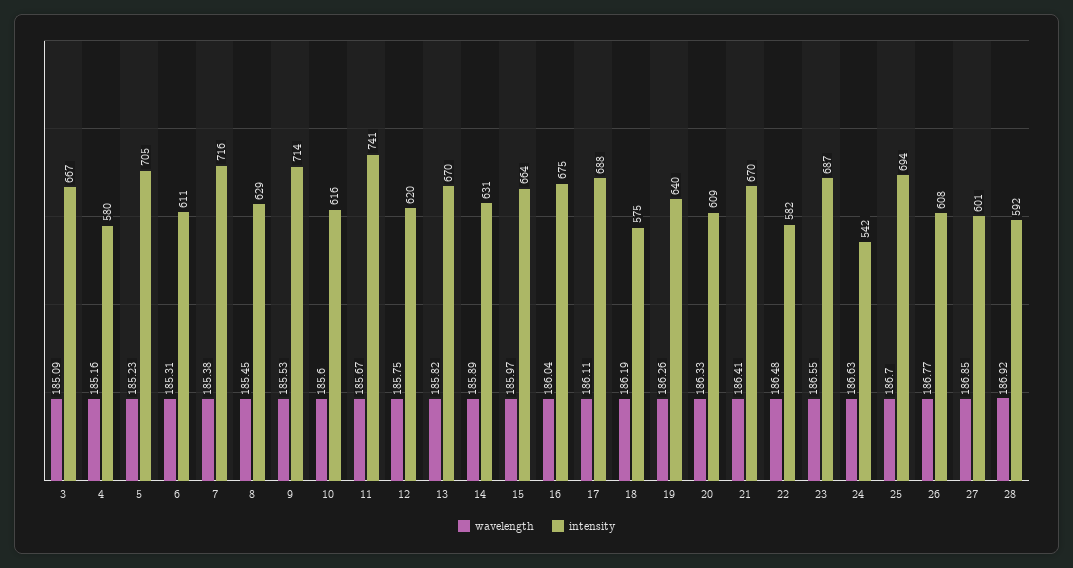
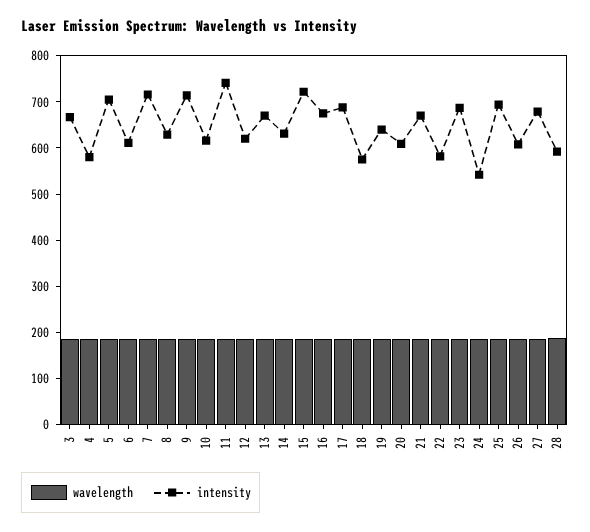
  {
    "wavelength": {
      "3": 185.09,
      "4": 185.16,
      "5": 185.23,
      "6": 185.31,
      "7": 185.38,
      "8": 185.45,
      "9": 185.53,
      "10": 185.6,
      "11": 185.67,
      "12": 185.75,
      "13": 185.82,
      "14": 185.89,
      "15": 185.97,
      "16": 186.04,
      "17": 186.11,
      "18": 186.19,
      "19": 186.26,
      "20": 186.33,
      "21": 186.41,
      "22": 186.48,
      "23": 186.55,
      "24": 186.63,
      "25": 186.7,
      "26": 186.77,
      "27": 186.85,
      "28": 186.92
    },
    "intensity": {
      "3": 667,
      "4": 580,
      "5": 705,
      "6": 611,
      "7": 716,
      "8": 629,
      "9": 714,
      "10": 616,
      "11": 741,
      "12": 620,
      "13": 670,
      "14": 631,
-     "15": 664,
+     "15": 720,
      "16": 675,
      "17": 688,
      "18": 575,
      "19": 640,
      "20": 609,
      "21": 670,
      "22": 582,
      "23": 687,
      "24": 542,
      "25": 694,
      "26": 608,
-     "27": 601,
+     "27": 680,
      "28": 592
    }
  }

